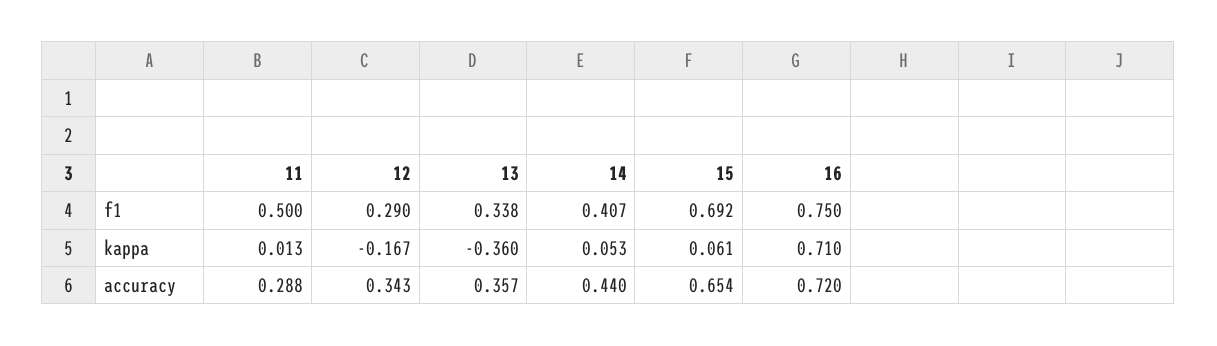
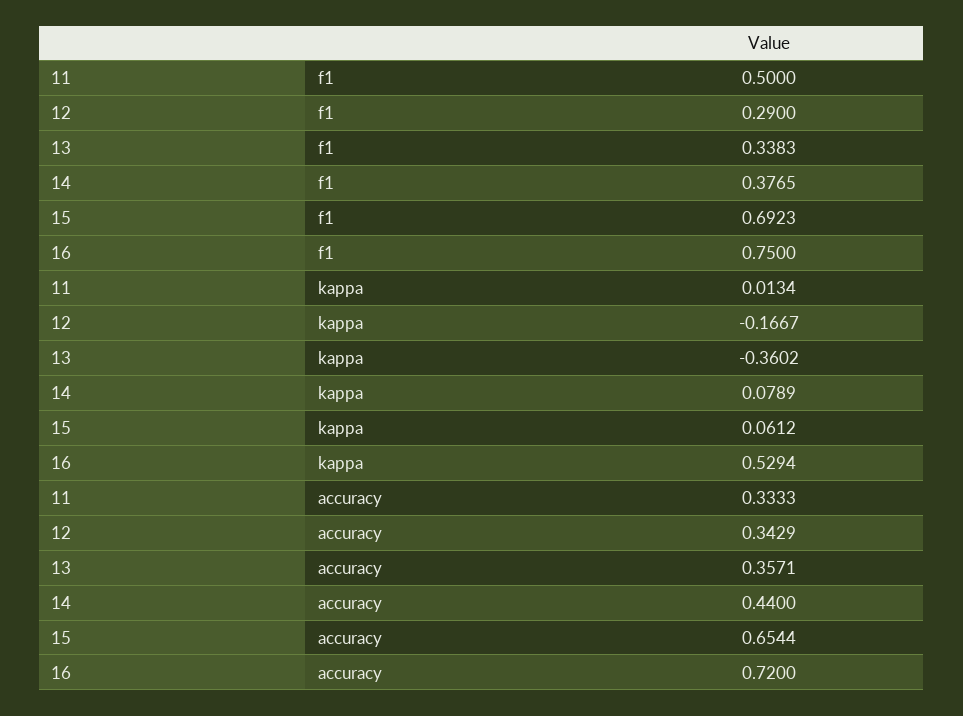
  {
    "11": {
      "f1": 0.5,
      "kappa": 0.0134,
-     "accuracy": 0.288
+     "accuracy": 0.3333
    },
    "12": {
      "f1": 0.29,
      "kappa": -0.1667,
      "accuracy": 0.3429
    },
    "13": {
      "f1": 0.3383,
      "kappa": -0.3602,
      "accuracy": 0.3571
    },
    "14": {
-     "f1": 0.407,
+     "f1": 0.3765,
-     "kappa": 0.053,
+     "kappa": 0.0789,
      "accuracy": 0.44
    },
    "15": {
      "f1": 0.6923,
      "kappa": 0.0612,
      "accuracy": 0.6544
    },
    "16": {
      "f1": 0.75,
-     "kappa": 0.71,
+     "kappa": 0.5294,
      "accuracy": 0.72
    }
  }

